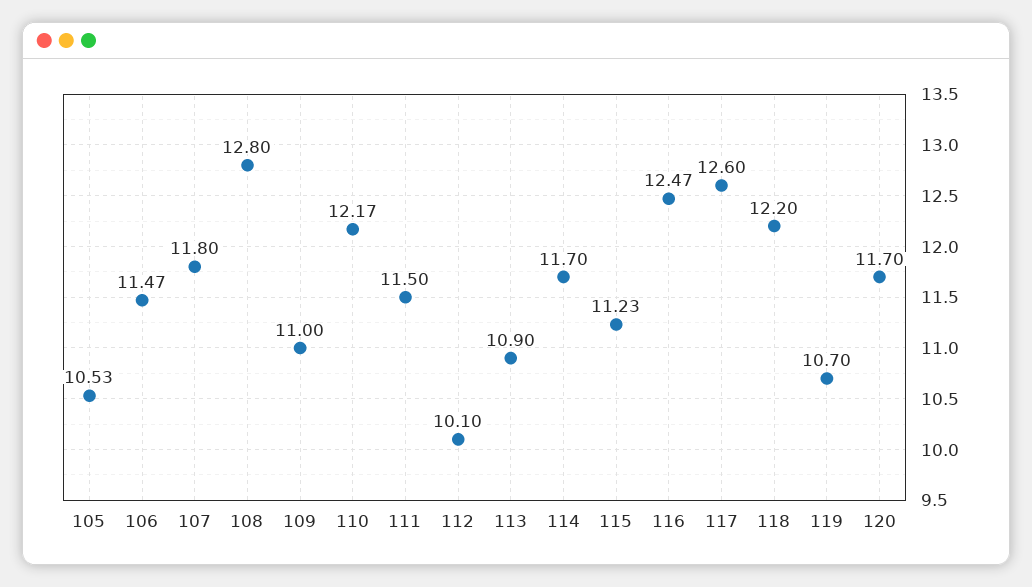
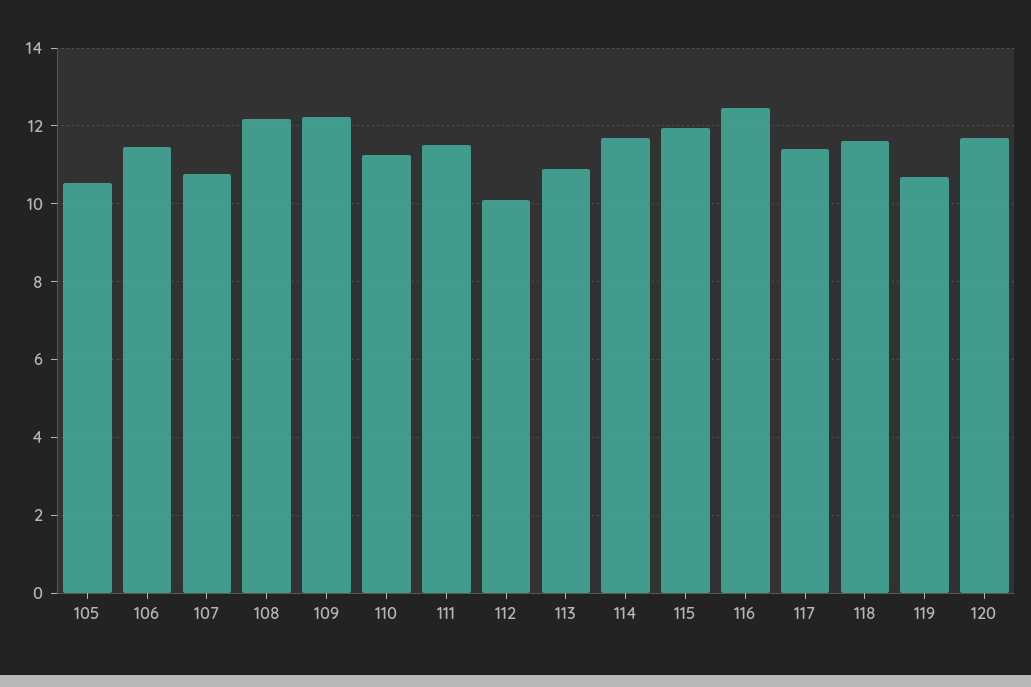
  {
    "105": 10.53,
    "106": 11.47,
-   "107": 11.8,
+   "107": 10.8,
-   "108": 12.8,
+   "108": 12.2,
-   "109": 11,
+   "109": 12.2,
-   "110": 12.17,
+   "110": 11.2,
    "111": 11.5,
    "112": 10.1,
    "113": 10.9,
    "114": 11.7,
-   "115": 11.23,
+   "115": 12,
    "116": 12.47,
-   "117": 12.6,
+   "117": 11.4,
-   "118": 12.2,
+   "118": 11.6,
    "119": 10.7,
    "120": 11.7
  }

